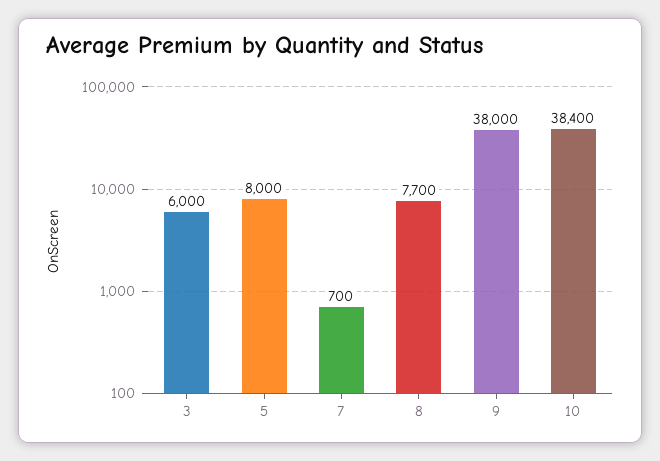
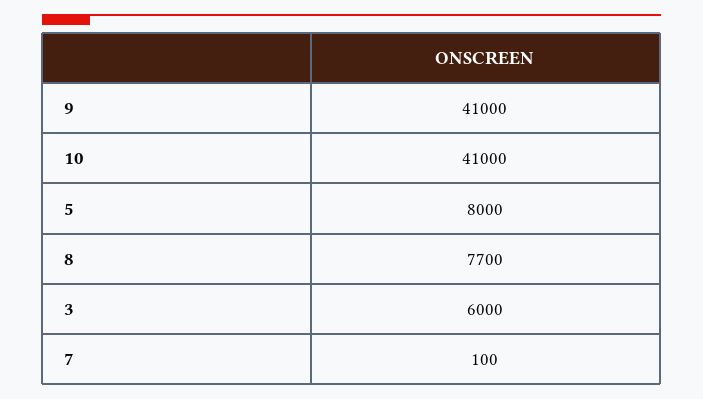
  {
    "3": 6000,
    "5": 8000,
-   "7": 700,
+   "7": 100,
    "8": 7700,
-   "9": 38000,
+   "9": 41000,
-   "10": 38400
+   "10": 41000
  }

